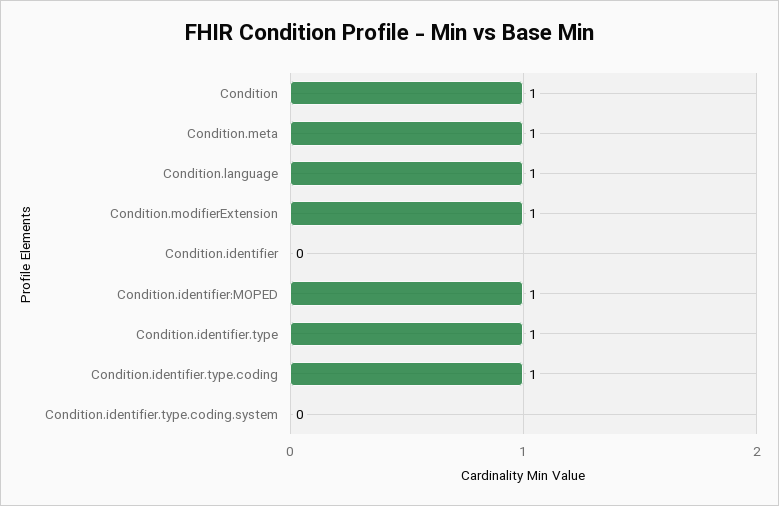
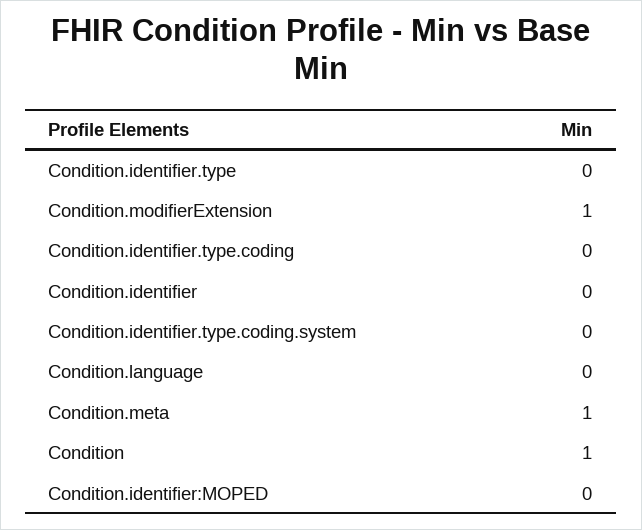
  {
    "Condition": 1,
    "Condition.meta": 1,
-   "Condition.language": 1,
+   "Condition.language": 0,
    "Condition.modifierExtension": 1,
    "Condition.identifier": 0,
-   "Condition.identifier:MOPED": 1,
+   "Condition.identifier:MOPED": 0,
-   "Condition.identifier.type": 1,
+   "Condition.identifier.type": 0,
-   "Condition.identifier.type.coding": 1,
+   "Condition.identifier.type.coding": 0,
    "Condition.identifier.type.coding.system": 0
  }

